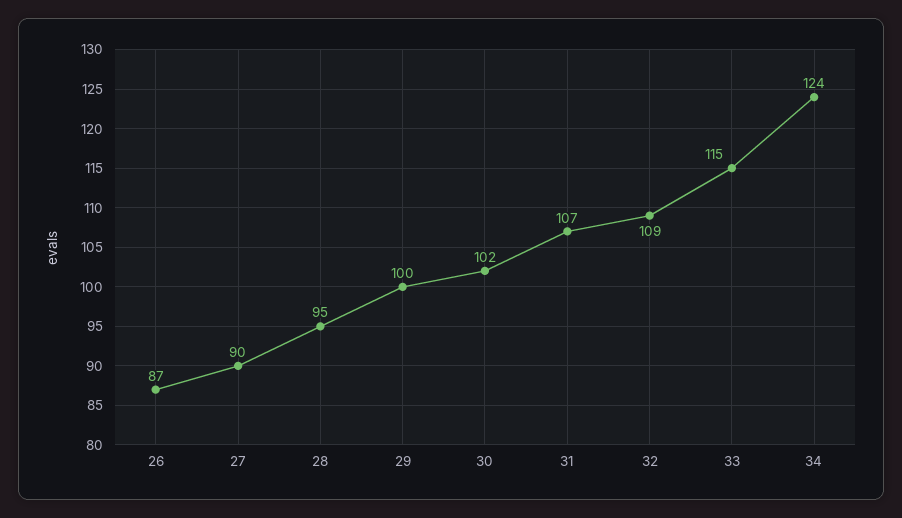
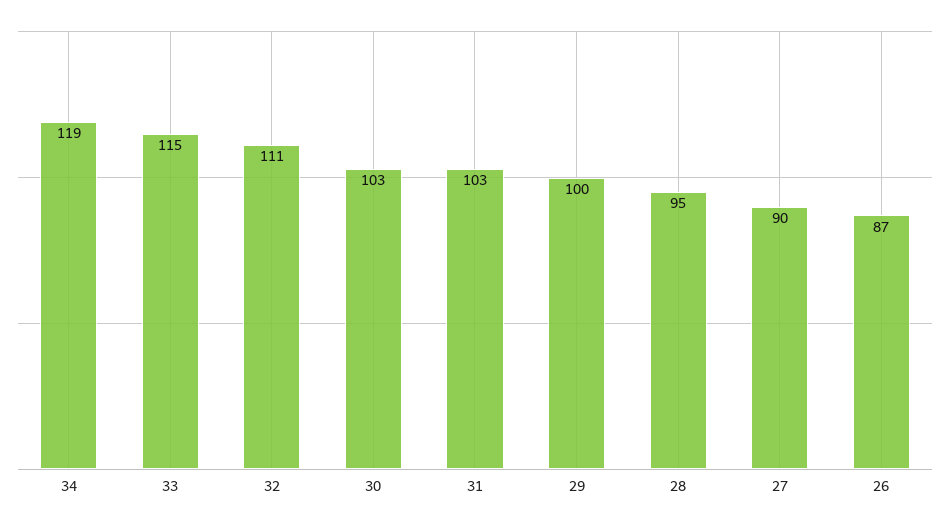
  {
    "26": 87,
    "27": 90,
    "28": 95,
    "29": 100,
-   "30": 102,
+   "30": 103,
-   "31": 107,
+   "31": 103,
-   "32": 109,
+   "32": 111,
    "33": 115,
-   "34": 124
+   "34": 119
  }

